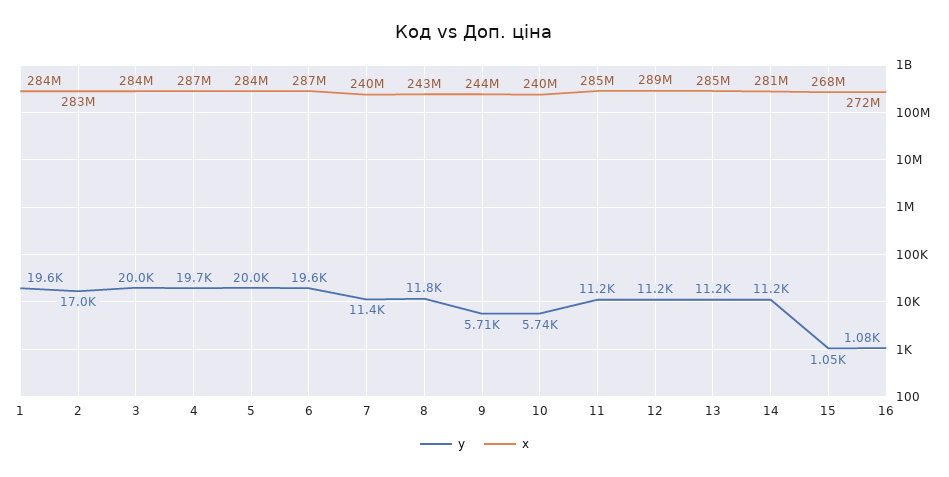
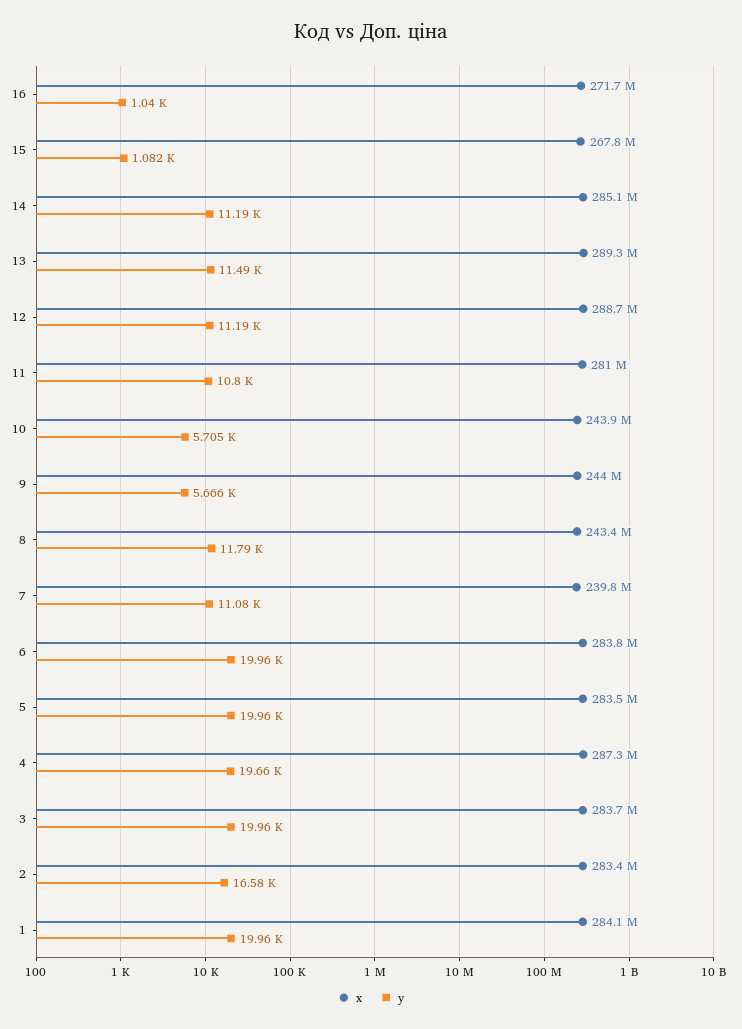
  {
    "y": {
-     "1": 19600,
+     "1": 19960,
-     "2": 17000,
+     "2": 16580,
      "3": 19960,
      "4": 19660,
      "5": 19960,
-     "6": 19600,
+     "6": 19960,
-     "7": 11400,
+     "7": 11080,
      "8": 11790,
-     "9": 5710,
+     "9": 5666,
-     "10": 5740,
+     "10": 5705,
-     "11": 11200,
+     "11": 10800,
      "12": 11190,
-     "13": 11200,
+     "13": 11490,
      "14": 11190,
-     "15": 1050,
+     "15": 1082,
-     "16": 1080
+     "16": 1040
    },
    "x": {
      "1": 284100000,
      "2": 283400000,
      "3": 283700000,
      "4": 287300000,
      "5": 283500000,
-     "6": 287000000,
+     "6": 283800000,
      "7": 239800000,
      "8": 243400000,
      "9": 244000000,
-     "10": 240000000,
+     "10": 243900000,
-     "11": 285000000,
+     "11": 281000000,
      "12": 288700000,
-     "13": 285000000,
+     "13": 289300000,
-     "14": 281000000,
+     "14": 285100000,
      "15": 267800000,
      "16": 271700000
    }
  }

